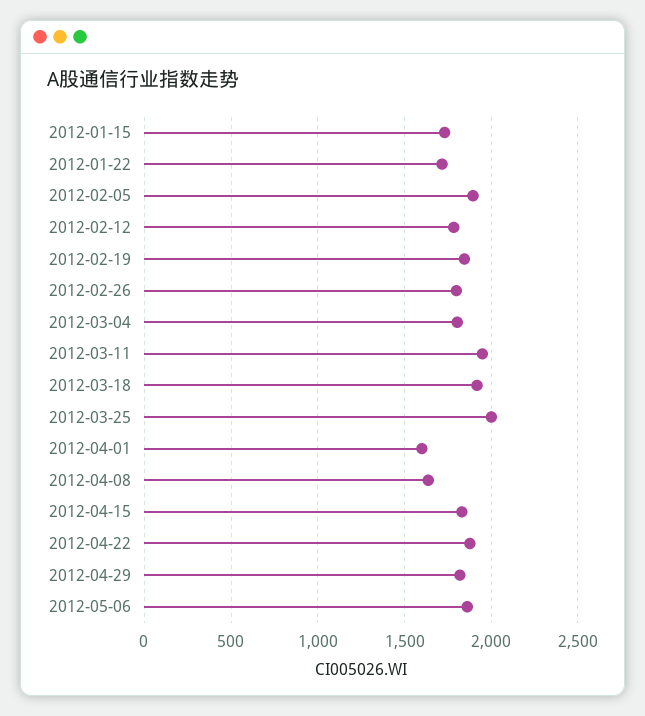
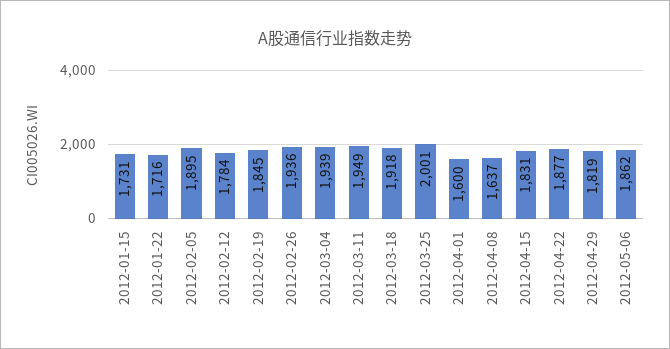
  {
    "2012-01-15": 1731,
    "2012-01-22": 1716,
    "2012-02-05": 1895,
    "2012-02-12": 1784,
    "2012-02-19": 1845,
-   "2012-02-26": 1800,
+   "2012-02-26": 1936,
-   "2012-03-04": 1800,
+   "2012-03-04": 1939,
    "2012-03-11": 1949,
    "2012-03-18": 1918,
    "2012-03-25": 2001,
    "2012-04-01": 1600,
    "2012-04-08": 1637,
    "2012-04-15": 1831,
    "2012-04-22": 1877,
    "2012-04-29": 1819,
    "2012-05-06": 1862
  }

